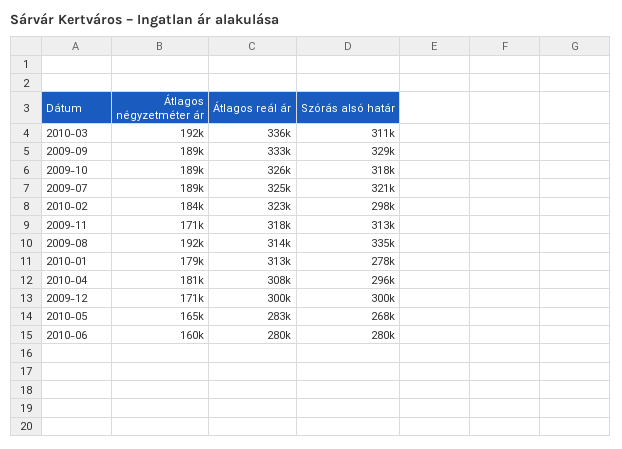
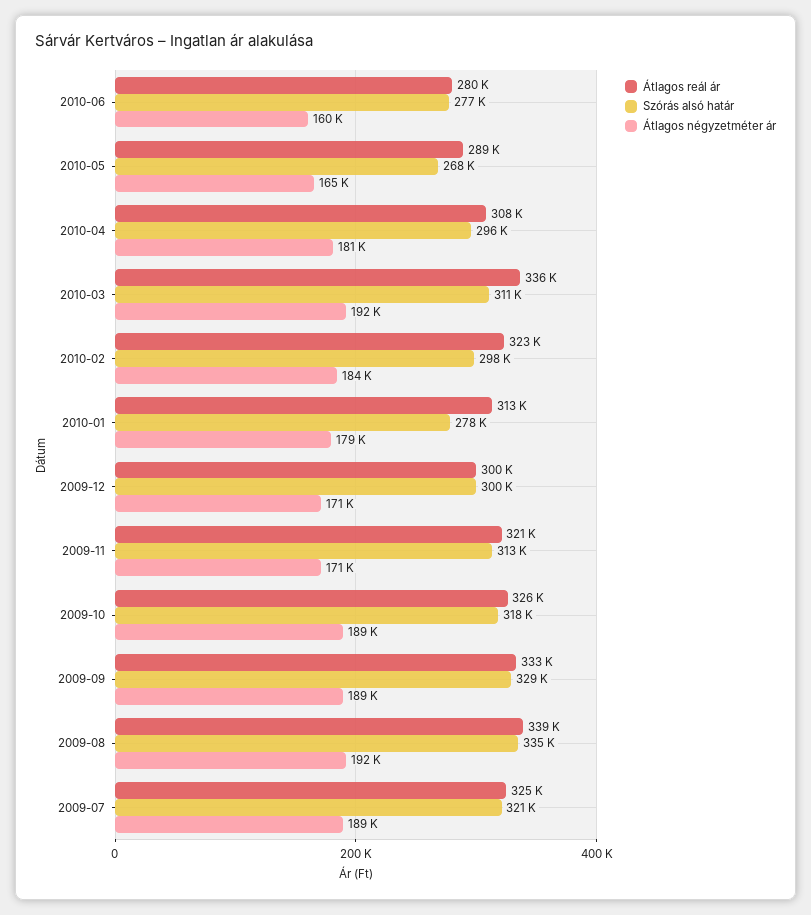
  {
    "Átlagos négyzetméter ár": {
      "2010-03": 192000,
      "2009-09": 189000,
      "2009-10": 189000,
      "2009-07": 189000,
      "2010-02": 184000,
      "2009-11": 171000,
      "2009-08": 192000,
      "2010-01": 179000,
      "2010-04": 181000,
      "2009-12": 171000,
      "2010-05": 165000,
      "2010-06": 160000
    },
    "Átlagos reál ár": {
      "2010-03": 336000,
      "2009-09": 333000,
      "2009-10": 326000,
      "2009-07": 325000,
      "2010-02": 323000,
-     "2009-11": 318000,
+     "2009-11": 321000,
-     "2009-08": 314000,
+     "2009-08": 339000,
      "2010-01": 313000,
      "2010-04": 308000,
      "2009-12": 300000,
-     "2010-05": 283000,
+     "2010-05": 289000,
      "2010-06": 280000
    },
    "Szórás alsó határ": {
      "2010-03": 311000,
      "2009-09": 329000,
      "2009-10": 318000,
      "2009-07": 321000,
      "2010-02": 298000,
      "2009-11": 313000,
      "2009-08": 335000,
      "2010-01": 278000,
      "2010-04": 296000,
      "2009-12": 300000,
      "2010-05": 268000,
-     "2010-06": 280000
+     "2010-06": 277000
    }
  }

